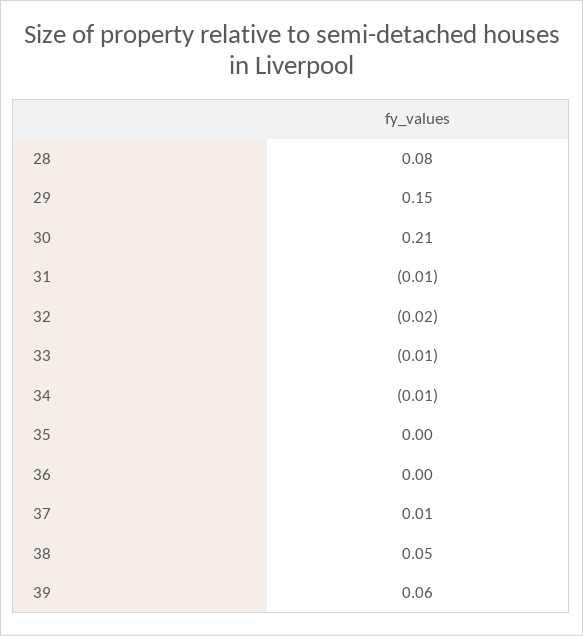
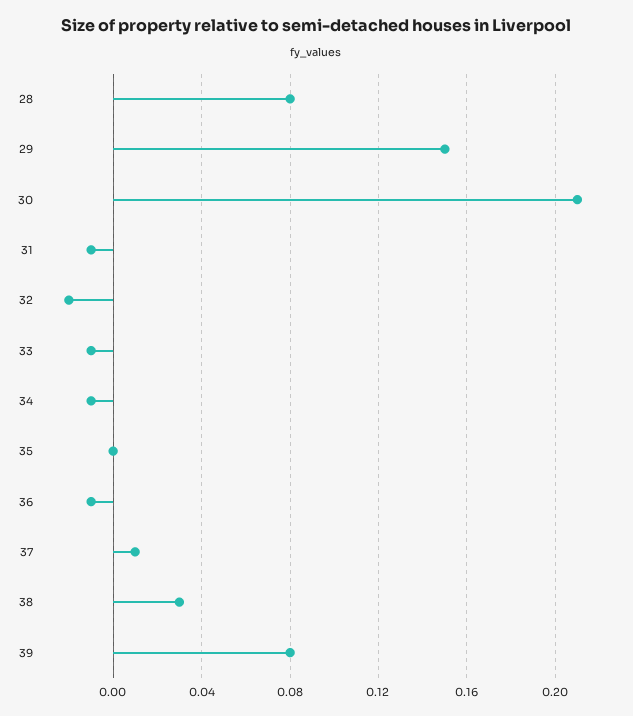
  {
    "28": 0.08,
    "29": 0.15,
    "30": 0.21,
    "31": -0.01,
    "32": -0.02,
    "33": -0.01,
    "34": -0.01,
    "35": 0,
-   "36": 0,
+   "36": -0.01,
    "37": 0.01,
-   "38": 0.05,
+   "38": 0.03,
-   "39": 0.06
+   "39": 0.08
  }

